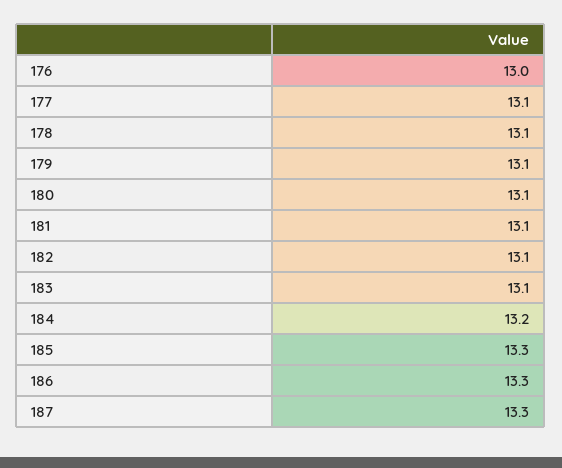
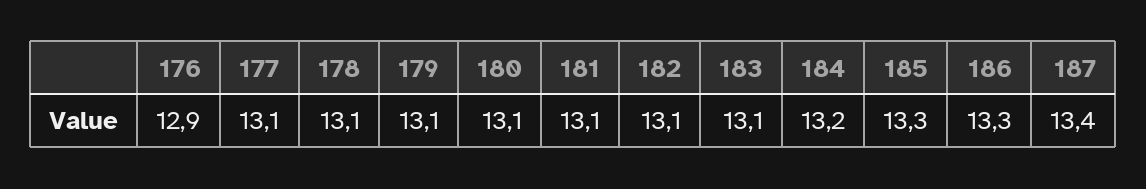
  {
-   "176": 13,
+   "176": 12.9,
    "177": 13.1,
    "178": 13.1,
    "179": 13.1,
    "180": 13.1,
    "181": 13.1,
    "182": 13.1,
    "183": 13.1,
    "184": 13.2,
    "185": 13.3,
    "186": 13.3,
-   "187": 13.3
+   "187": 13.4
  }

